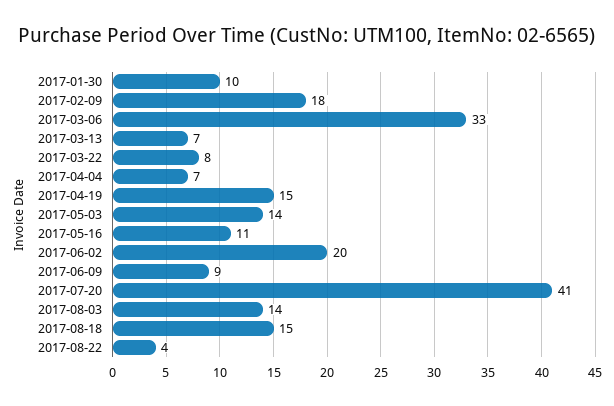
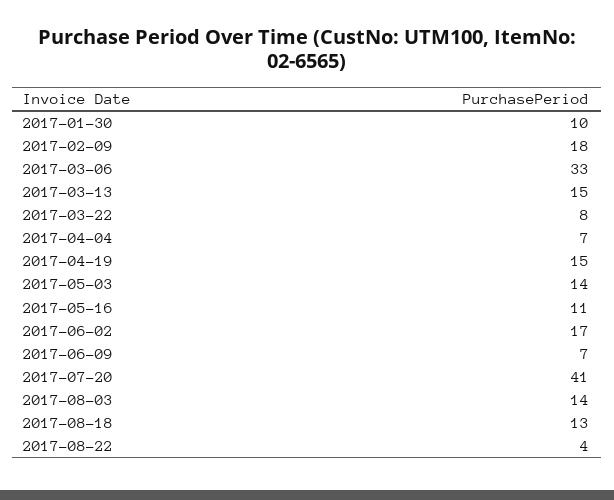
  {
    "2017-01-30": 10,
    "2017-02-09": 18,
    "2017-03-06": 33,
-   "2017-03-13": 7,
+   "2017-03-13": 15,
    "2017-03-22": 8,
    "2017-04-04": 7,
    "2017-04-19": 15,
    "2017-05-03": 14,
    "2017-05-16": 11,
-   "2017-06-02": 20,
+   "2017-06-02": 17,
-   "2017-06-09": 9,
+   "2017-06-09": 7,
    "2017-07-20": 41,
    "2017-08-03": 14,
-   "2017-08-18": 15,
+   "2017-08-18": 13,
    "2017-08-22": 4
  }

